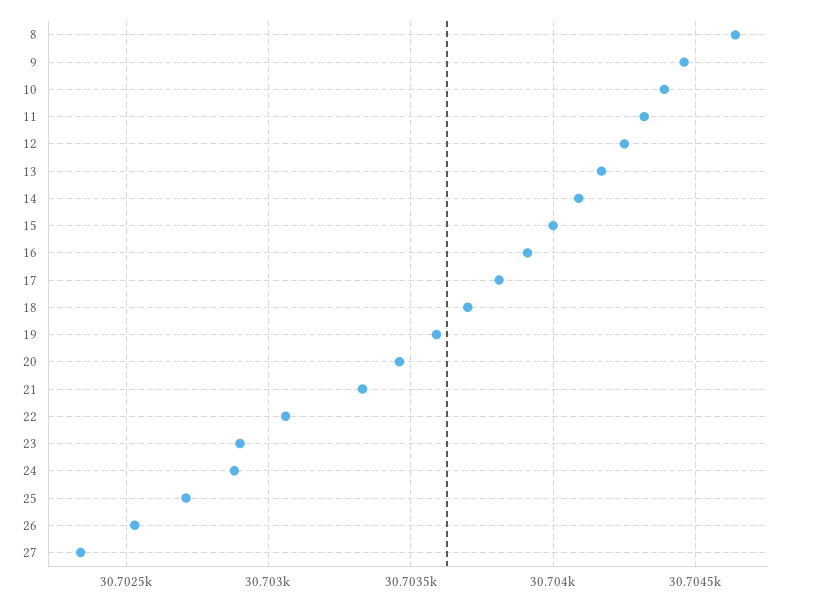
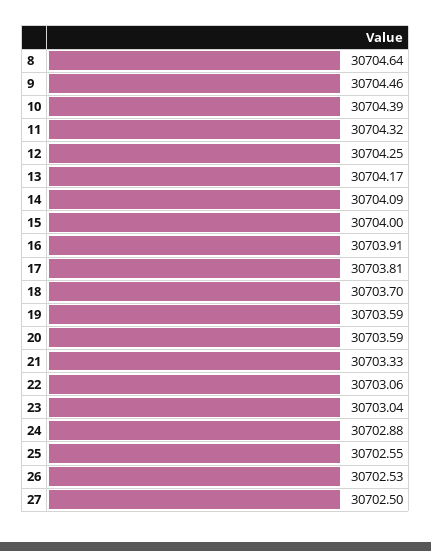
  {
    "8": 30704.64,
    "9": 30704.46,
    "10": 30704.39,
    "11": 30704.32,
    "12": 30704.25,
    "13": 30704.17,
    "14": 30704.09,
    "15": 30704,
    "16": 30703.91,
    "17": 30703.81,
    "18": 30703.7,
    "19": 30703.59,
-   "20": 30703.45,
+   "20": 30703.59,
    "21": 30703.33,
    "22": 30703.06,
-   "23": 30702.9,
+   "23": 30703.04,
    "24": 30702.88,
-   "25": 30702.7,
+   "25": 30702.55,
    "26": 30702.53,
-   "27": 30702.35
+   "27": 30702.5
  }

